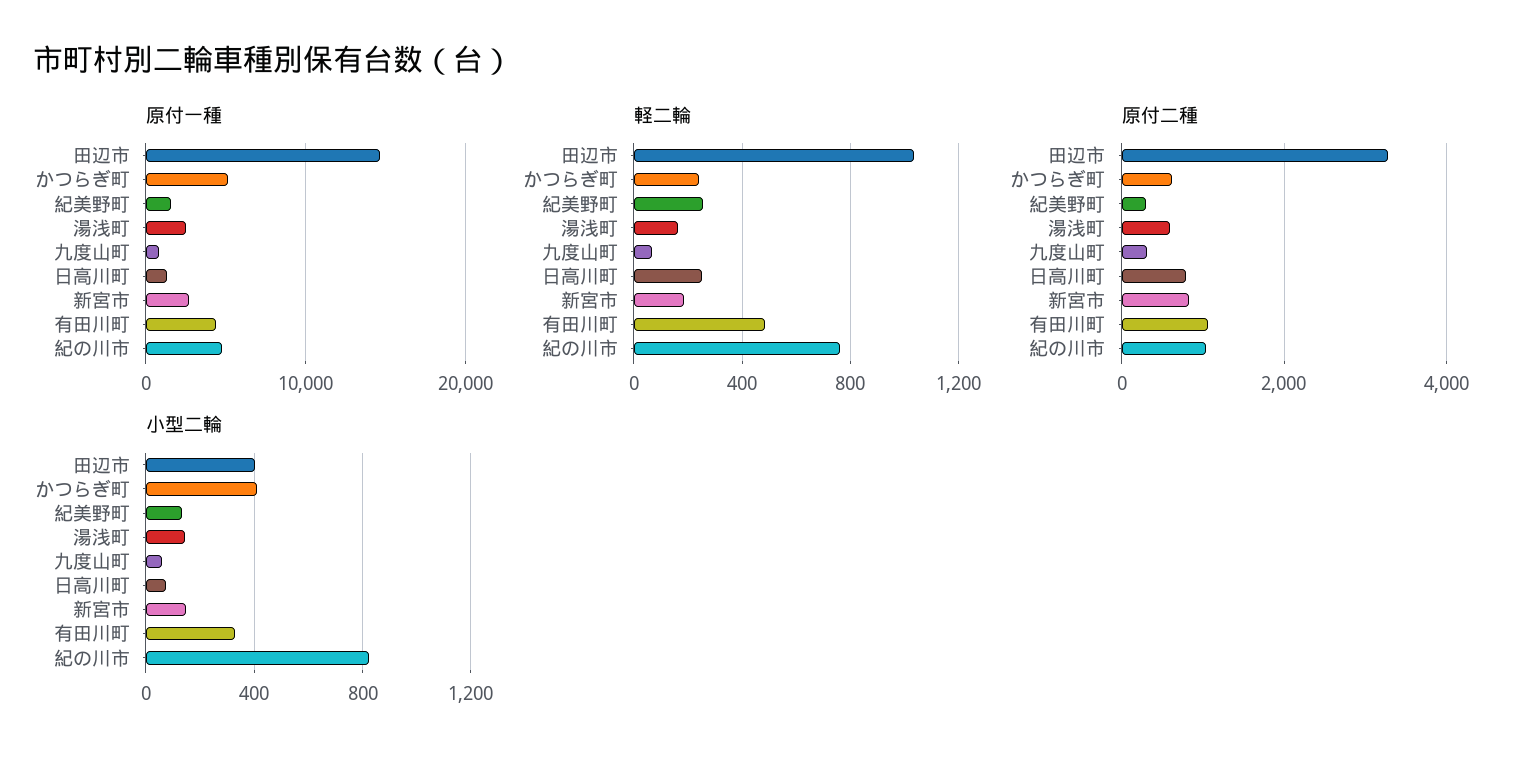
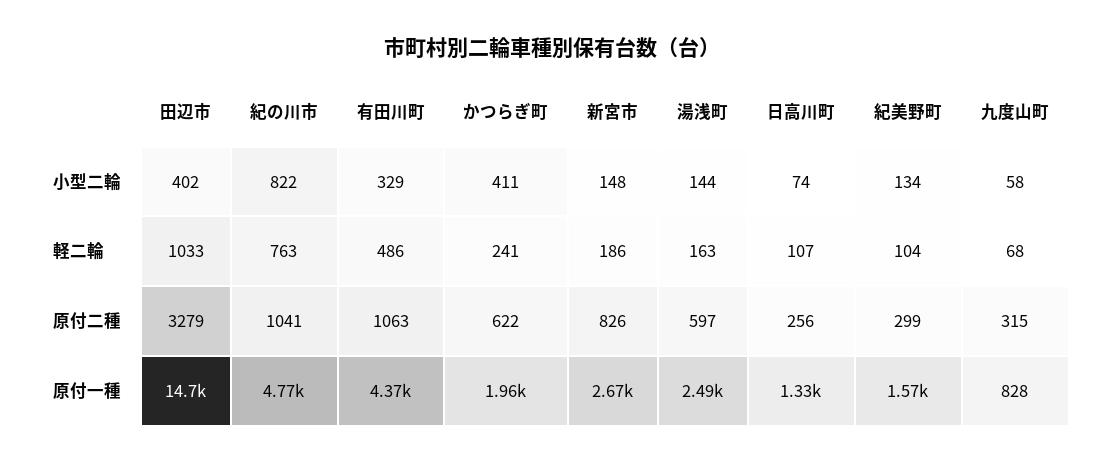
  {
    "原付一種": {
      "田辺市": 14700,
-     "かつらぎ町": 5000,
+     "かつらぎ町": 1960,
      "紀美野町": 1570,
      "湯浅町": 2490,
      "九度山町": 828,
      "日高川町": 1330,
      "新宮市": 2670,
      "有田川町": 4370,
      "紀の川市": 4770
    },
    "軽二輪": {
      "田辺市": 1033,
      "かつらぎ町": 241,
-     "紀美野町": 250,
+     "紀美野町": 104,
      "湯浅町": 163,
      "九度山町": 68,
-     "日高川町": 250,
+     "日高川町": 107,
      "新宮市": 186,
      "有田川町": 486,
      "紀の川市": 763
    },
    "原付二種": {
      "田辺市": 3279,
      "かつらぎ町": 622,
      "紀美野町": 299,
      "湯浅町": 597,
      "九度山町": 315,
-     "日高川町": 800,
+     "日高川町": 256,
      "新宮市": 826,
      "有田川町": 1063,
      "紀の川市": 1041
    },
    "小型二輪": {
      "田辺市": 402,
      "かつらぎ町": 411,
      "紀美野町": 134,
      "湯浅町": 144,
      "九度山町": 58,
      "日高川町": 74,
      "新宮市": 148,
      "有田川町": 329,
      "紀の川市": 822
    }
  }

